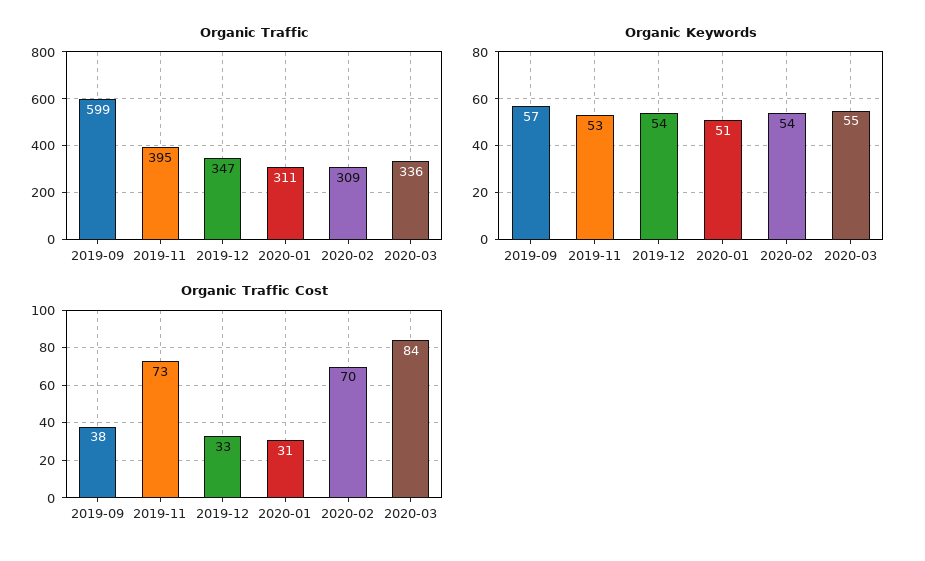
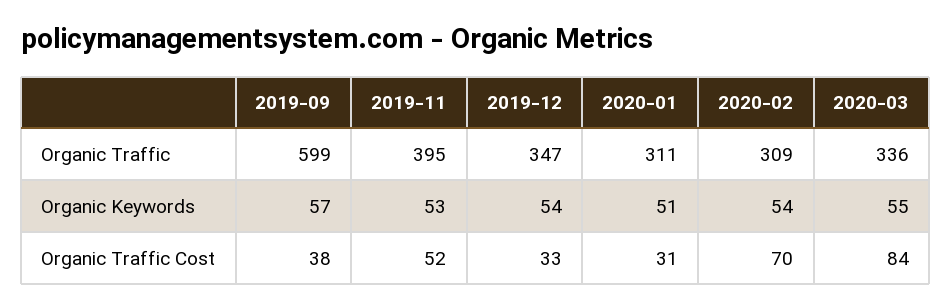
  {
    "Organic Traffic": {
      "2019-09": 599,
      "2019-11": 395,
      "2019-12": 347,
      "2020-01": 311,
      "2020-02": 309,
      "2020-03": 336
    },
    "Organic Keywords": {
      "2019-09": 57,
      "2019-11": 53,
      "2019-12": 54,
      "2020-01": 51,
      "2020-02": 54,
      "2020-03": 55
    },
    "Organic Traffic Cost": {
      "2019-09": 38,
-     "2019-11": 73,
+     "2019-11": 52,
      "2019-12": 33,
      "2020-01": 31,
      "2020-02": 70,
      "2020-03": 84
    }
  }

